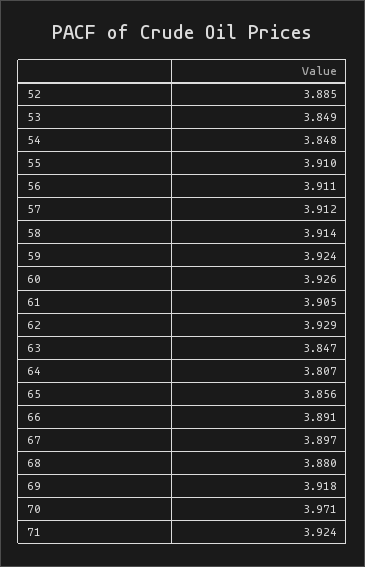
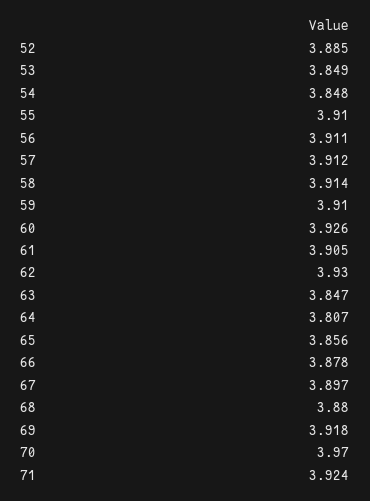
  {
    "52": 3.885,
    "53": 3.849,
    "54": 3.848,
    "55": 3.91,
    "56": 3.911,
    "57": 3.912,
    "58": 3.914,
-   "59": 3.924,
+   "59": 3.91,
    "60": 3.926,
    "61": 3.905,
-   "62": 3.929,
+   "62": 3.93,
    "63": 3.847,
    "64": 3.807,
    "65": 3.856,
-   "66": 3.891,
+   "66": 3.878,
    "67": 3.897,
    "68": 3.88,
    "69": 3.918,
-   "70": 3.971,
+   "70": 3.97,
    "71": 3.924
  }

